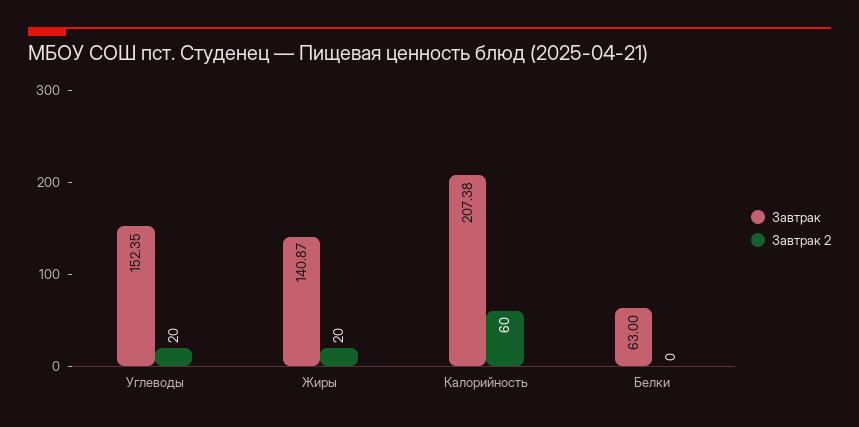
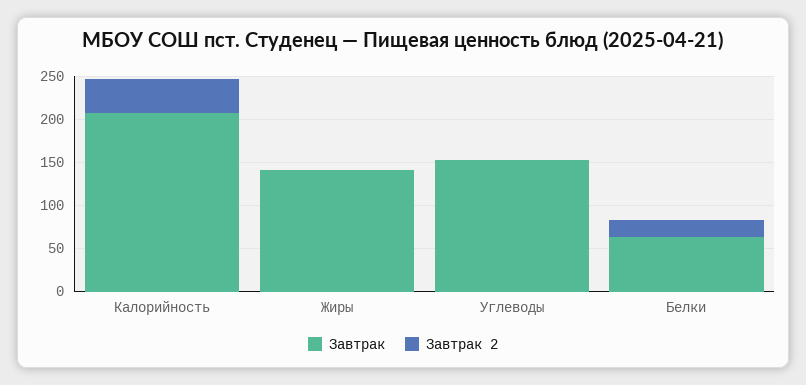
  {
    "Завтрак": {
      "Углеводы": 152.35,
      "Жиры": 140.87,
      "Калорийность": 207.38,
      "Белки": 63
    },
    "Завтрак 2": {
-     "Углеводы": 20,
+     "Углеводы": 0,
-     "Жиры": 20,
+     "Жиры": 0,
-     "Калорийность": 60,
+     "Калорийность": 40,
-     "Белки": 0
+     "Белки": 20
    }
  }

